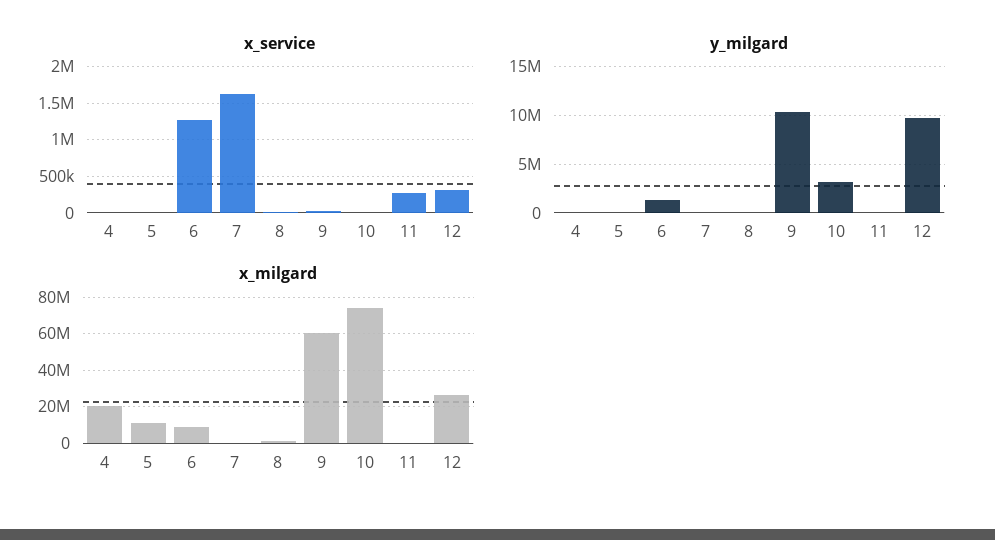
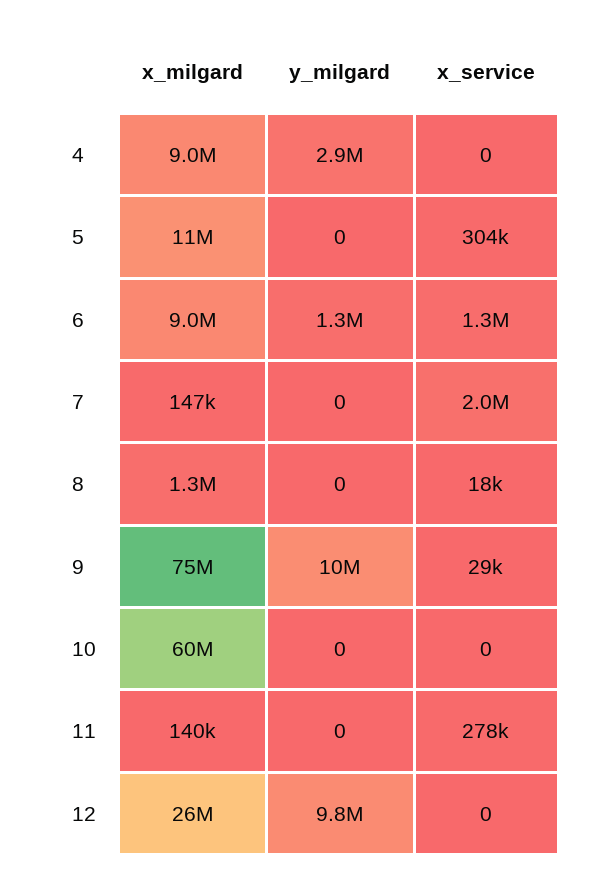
  {
    "x_service": {
      "4": 0,
-     "5": 0,
+     "5": 304000,
      "6": 1300000,
-     "7": 1600000,
+     "7": 2000000,
      "8": 18000,
      "9": 29000,
      "10": 0,
      "11": 278000,
-     "12": 300000
+     "12": 0
    },
    "y_milgard": {
-     "4": 0,
+     "4": 2900000,
      "5": 0,
      "6": 1300000,
      "7": 0,
      "8": 0,
      "9": 10000000,
-     "10": 3000000,
+     "10": 0,
      "11": 0,
      "12": 9800000
    },
    "x_milgard": {
-     "4": 20000000,
+     "4": 9000000,
      "5": 11000000,
      "6": 9000000,
      "7": 147000,
      "8": 1300000,
-     "9": 60000000,
+     "9": 75000000,
-     "10": 75000000,
+     "10": 60000000,
      "11": 140000,
      "12": 26000000
    }
  }

